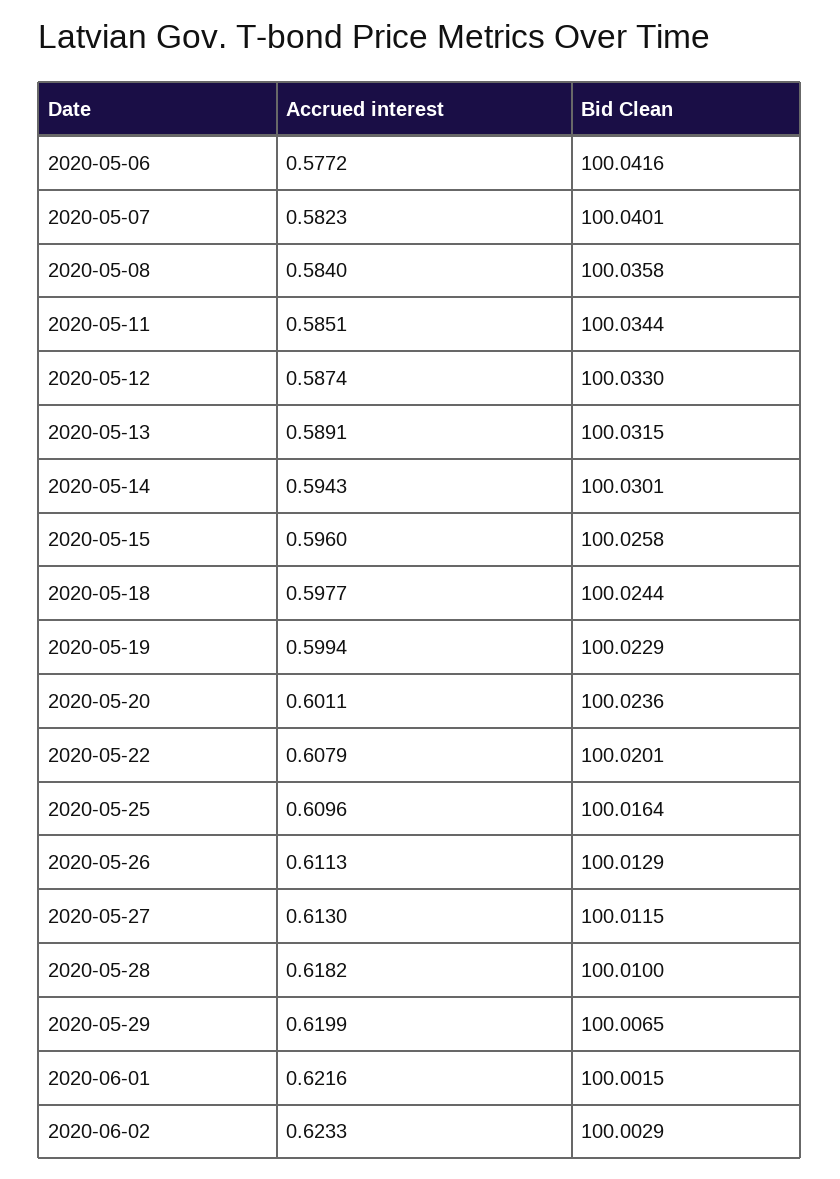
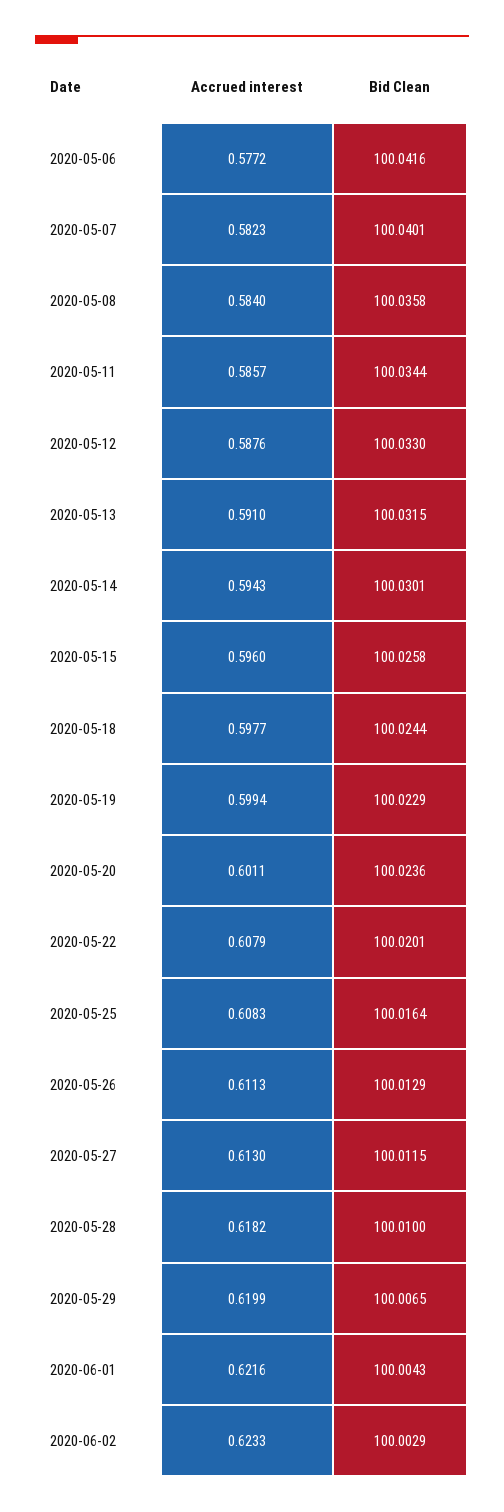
  {
    "Accrued interest": {
      "2020-05-06": 0.5772,
      "2020-05-07": 0.5823,
      "2020-05-08": 0.584,
-     "2020-05-11": 0.5851,
+     "2020-05-11": 0.5857,
-     "2020-05-12": 0.5874,
+     "2020-05-12": 0.5876,
-     "2020-05-13": 0.5891,
+     "2020-05-13": 0.591,
      "2020-05-14": 0.5943,
      "2020-05-15": 0.596,
      "2020-05-18": 0.5977,
      "2020-05-19": 0.5994,
      "2020-05-20": 0.6011,
      "2020-05-22": 0.6079,
-     "2020-05-25": 0.6096,
+     "2020-05-25": 0.6083,
      "2020-05-26": 0.6113,
      "2020-05-27": 0.613,
      "2020-05-28": 0.6182,
      "2020-05-29": 0.6199,
      "2020-06-01": 0.6216,
      "2020-06-02": 0.6233
    },
    "Bid Clean": {
      "2020-05-06": 100.0416,
      "2020-05-07": 100.0401,
      "2020-05-08": 100.0358,
      "2020-05-11": 100.0344,
      "2020-05-12": 100.033,
      "2020-05-13": 100.0315,
      "2020-05-14": 100.0301,
      "2020-05-15": 100.0258,
      "2020-05-18": 100.0244,
      "2020-05-19": 100.0229,
      "2020-05-20": 100.0236,
      "2020-05-22": 100.0201,
      "2020-05-25": 100.0164,
      "2020-05-26": 100.0129,
      "2020-05-27": 100.0115,
      "2020-05-28": 100.01,
      "2020-05-29": 100.0065,
-     "2020-06-01": 100.0015,
+     "2020-06-01": 100.0043,
      "2020-06-02": 100.0029
    }
  }

